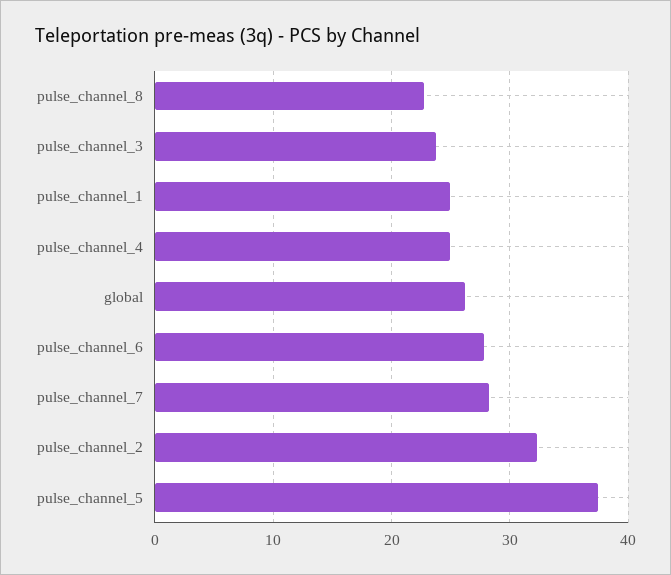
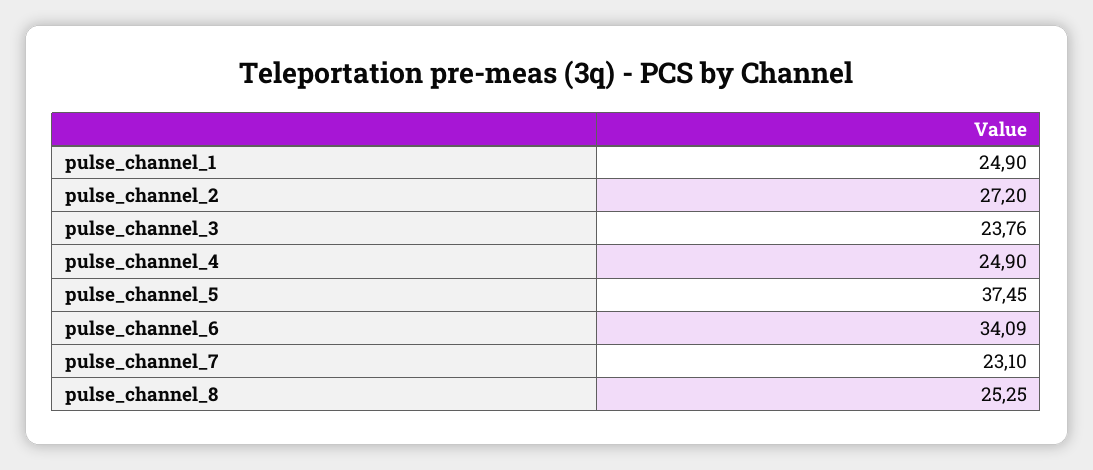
  {
-   "pulse_channel_8": 23,
+   "pulse_channel_8": 25.25,
    "pulse_channel_3": 23.76,
    "pulse_channel_1": 24.9,
    "pulse_channel_4": 24.9,
-   "global": 26,
-   "pulse_channel_6": 28,
+   "pulse_channel_6": 34.09,
-   "pulse_channel_7": 28,
+   "pulse_channel_7": 23.1,
-   "pulse_channel_2": 32,
+   "pulse_channel_2": 27.2,
    "pulse_channel_5": 37.45
  }

